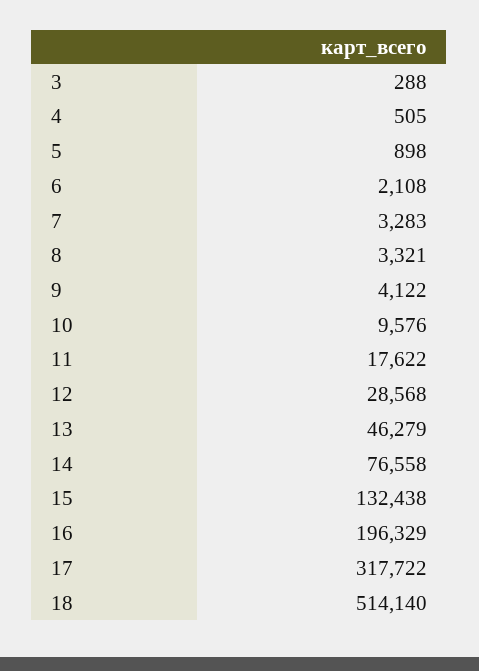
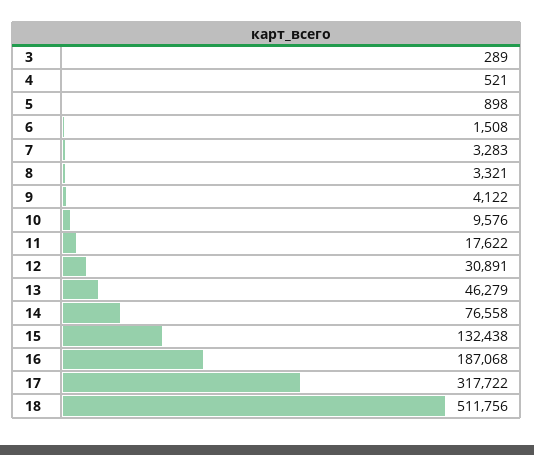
  {
-   "3": 288,
+   "3": 289,
-   "4": 505,
+   "4": 521,
    "5": 898,
-   "6": 2108,
+   "6": 1508,
    "7": 3283,
    "8": 3321,
    "9": 4122,
    "10": 9576,
    "11": 17622,
-   "12": 28568,
+   "12": 30891,
    "13": 46279,
    "14": 76558,
    "15": 132438,
-   "16": 196329,
+   "16": 187068,
    "17": 317722,
-   "18": 514140
+   "18": 511756
  }

